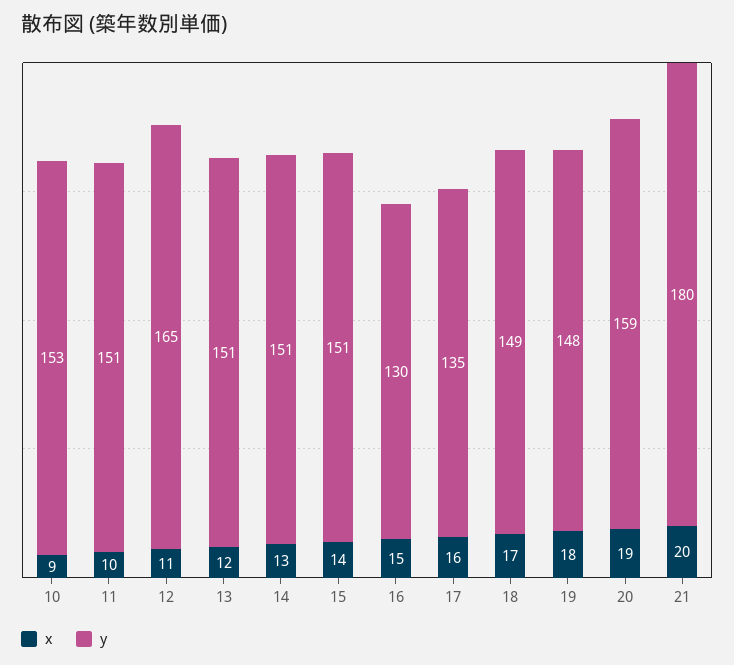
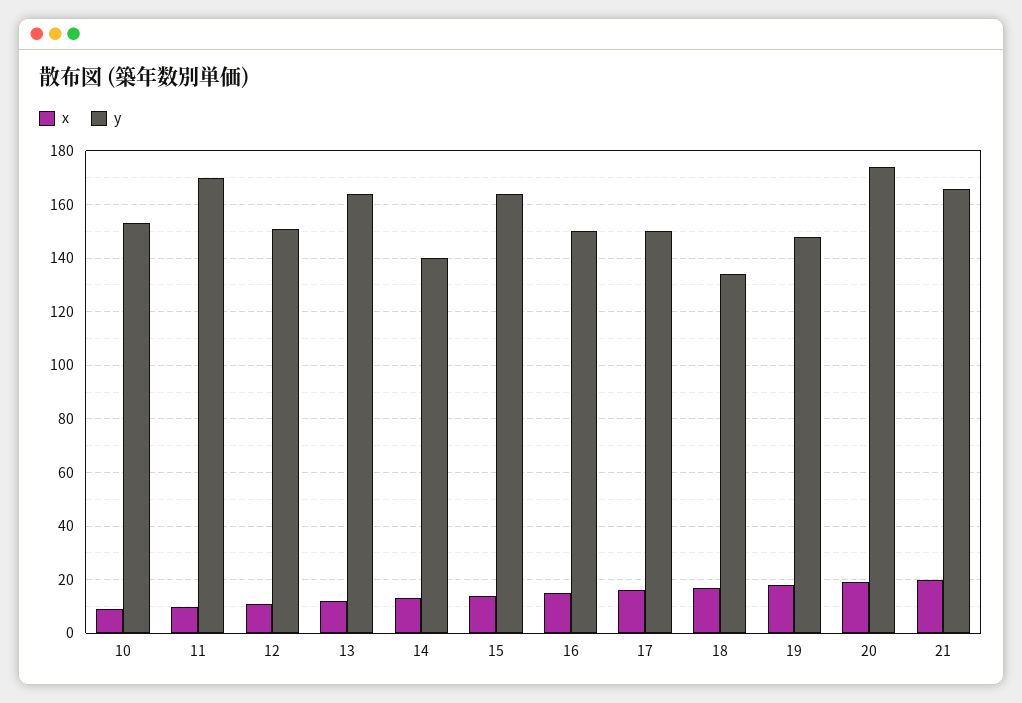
  {
    "x": {
      "10": 9,
      "11": 10,
      "12": 11,
      "13": 12,
      "14": 13,
      "15": 14,
      "16": 15,
      "17": 16,
      "18": 17,
      "19": 18,
      "20": 19,
      "21": 20
    },
    "y": {
      "10": 153,
-     "11": 151,
+     "11": 170,
-     "12": 165,
+     "12": 150,
-     "13": 151,
+     "13": 165,
-     "14": 151,
+     "14": 140,
-     "15": 151,
+     "15": 165,
-     "16": 130,
+     "16": 150,
-     "17": 135,
+     "17": 150,
-     "18": 149,
+     "18": 135,
      "19": 148,
-     "20": 159,
+     "20": 175,
-     "21": 180
+     "21": 165
    }
  }

